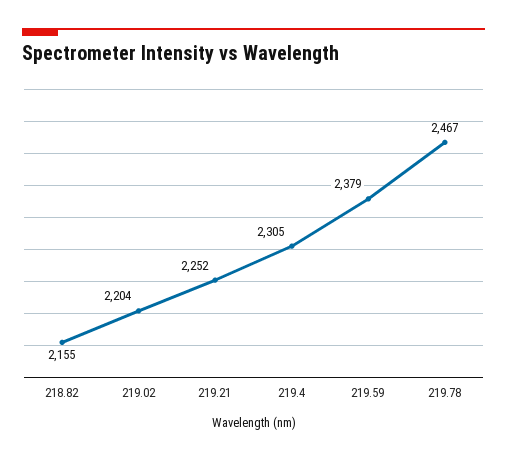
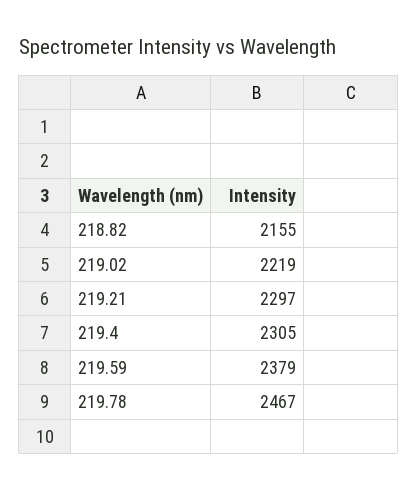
  {
    "218.82": 2155,
-   "219.02": 2204,
+   "219.02": 2219,
-   "219.21": 2252,
+   "219.21": 2297,
    "219.4": 2305,
    "219.59": 2379,
    "219.78": 2467
  }

